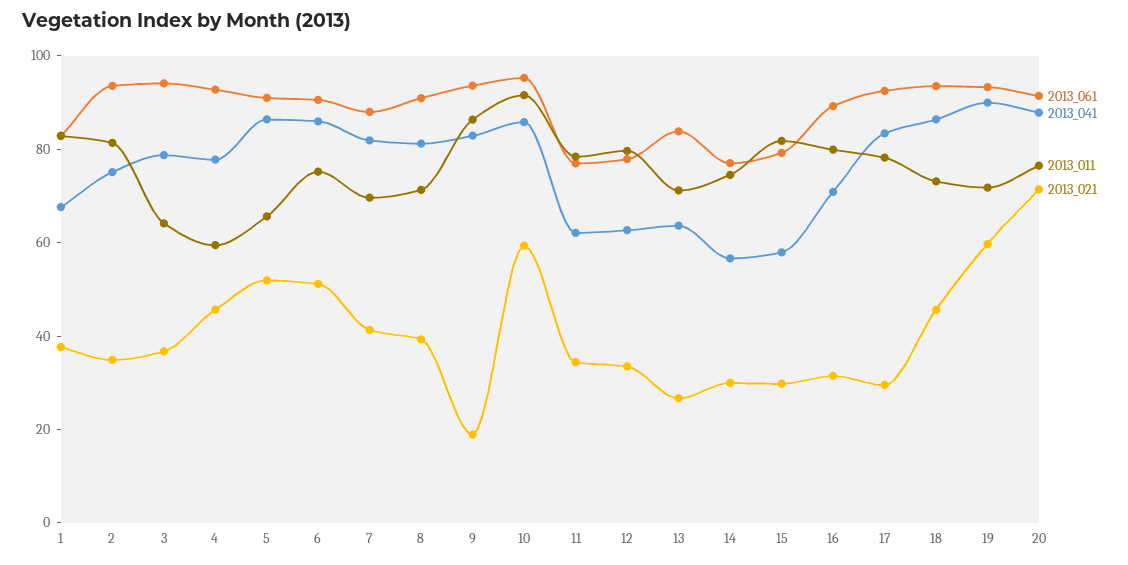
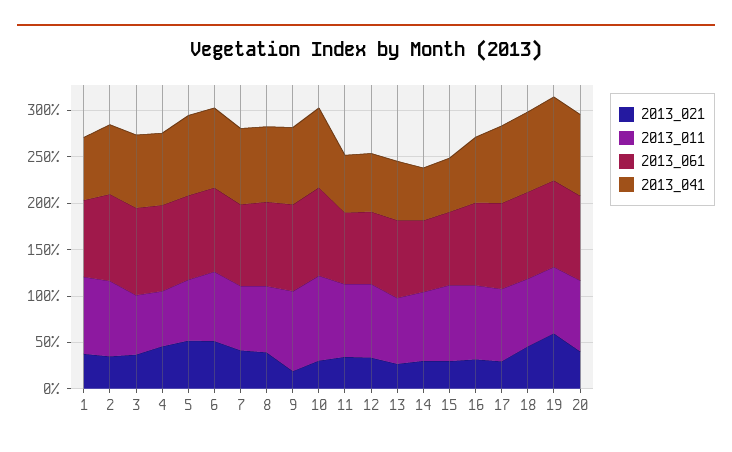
  {
    "2013_061": {
      "1": 85,
      "2": 95,
      "3": 95,
      "4": 95,
      "5": 90,
      "6": 90,
      "7": 90,
      "8": 90,
      "9": 95,
      "10": 95,
      "11": 75,
      "12": 80,
      "13": 85,
      "14": 75,
      "15": 80,
      "16": 90,
      "17": 95,
      "18": 95,
      "19": 95,
      "20": 90
    },
    "2013_041": {
      "1": 70,
      "2": 75,
      "3": 80,
      "4": 80,
      "5": 85,
      "6": 85,
      "7": 80,
      "8": 80,
      "9": 85,
      "10": 85,
      "11": 60,
      "12": 65,
      "13": 65,
      "14": 55,
      "15": 60,
      "16": 70,
      "17": 85,
      "18": 85,
      "19": 90,
      "20": 90
    },
    "2013_011": {
      "1": 85,
      "2": 80,
      "3": 65,
      "4": 60,
      "5": 65,
      "6": 75,
      "7": 70,
      "8": 70,
      "9": 85,
      "10": 90,
      "11": 80,
      "12": 80,
      "13": 70,
      "14": 75,
      "15": 80,
      "16": 80,
      "17": 80,
      "18": 75,
      "19": 70,
      "20": 75
    },
    "2013_021": {
      "1": 40,
      "2": 35,
      "3": 35,
      "4": 45,
      "5": 50,
      "6": 50,
      "7": 40,
      "8": 40,
      "9": 20,
-     "10": 60,
+     "10": 30,
      "11": 35,
      "12": 35,
      "13": 25,
      "14": 30,
      "15": 30,
      "16": 30,
      "17": 30,
      "18": 45,
      "19": 60,
-     "20": 70
+     "20": 40
    }
  }

